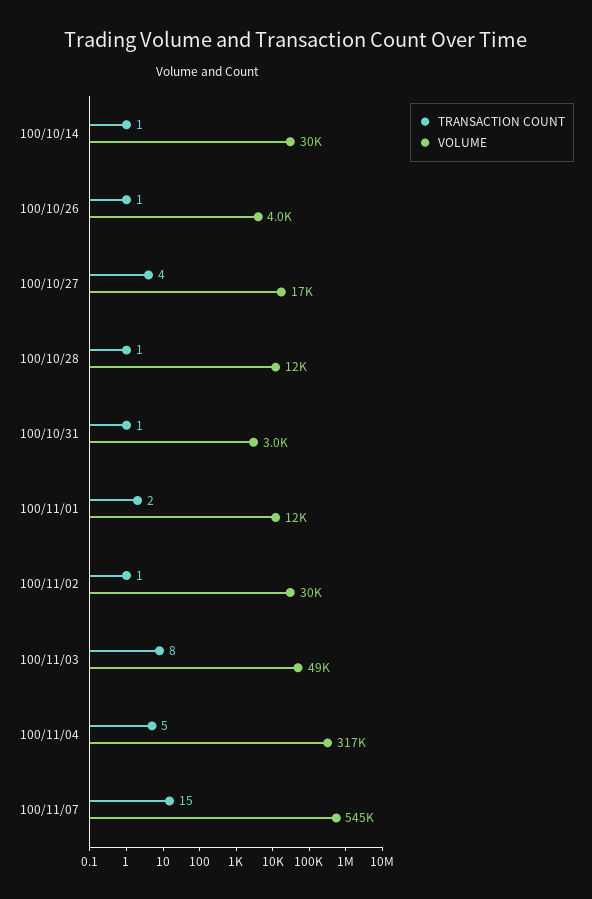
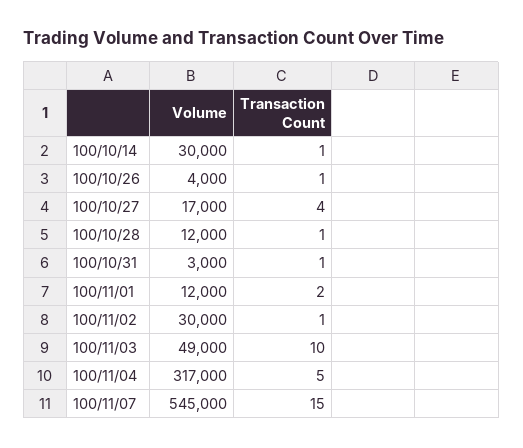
  {
    "TRANSACTION COUNT": {
      "100/10/14": 1,
      "100/10/26": 1,
      "100/10/27": 4,
      "100/10/28": 1,
      "100/10/31": 1,
      "100/11/01": 2,
      "100/11/02": 1,
-     "100/11/03": 8,
+     "100/11/03": 10,
      "100/11/04": 5,
      "100/11/07": 15
    },
    "VOLUME": {
      "100/10/14": 30000,
      "100/10/26": 4000,
      "100/10/27": 17000,
      "100/10/28": 12000,
      "100/10/31": 3000,
      "100/11/01": 12000,
      "100/11/02": 30000,
      "100/11/03": 49000,
      "100/11/04": 317000,
      "100/11/07": 545000
    }
  }

